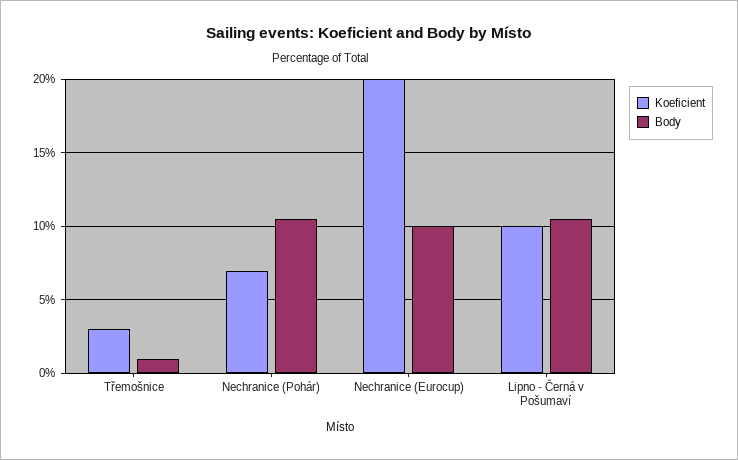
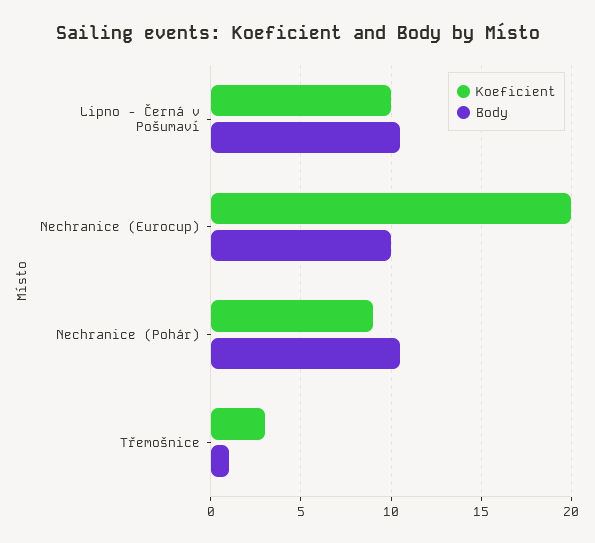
  {
    "Koeficient": {
      "Třemošnice": 3,
-     "Nechranice (Pohár)": 7,
+     "Nechranice (Pohár)": 9,
      "Nechranice (Eurocup)": 20,
      "Lipno - Černá v Pošumaví": 10
    },
    "Body": {
      "Třemošnice": 1,
      "Nechranice (Pohár)": 10.5,
      "Nechranice (Eurocup)": 10,
      "Lipno - Černá v Pošumaví": 10.5
    }
  }

